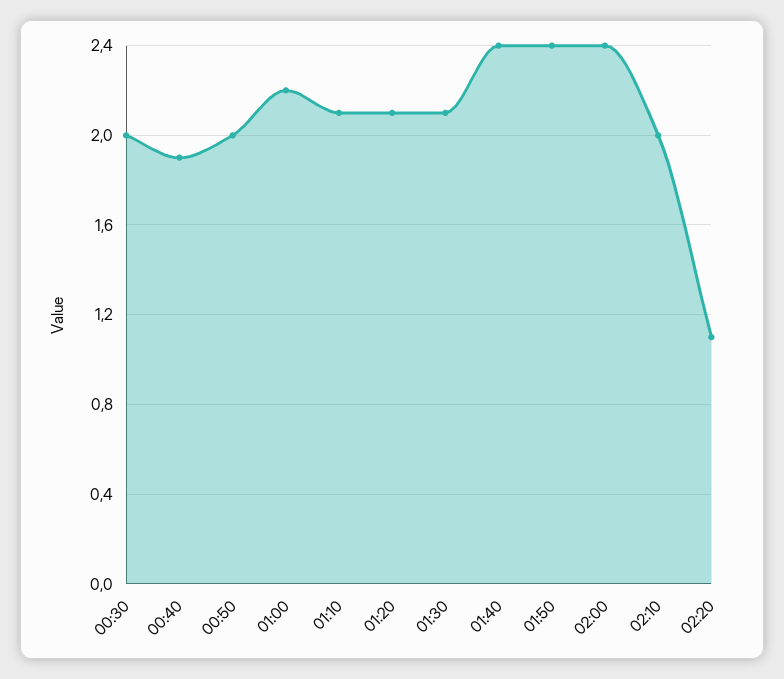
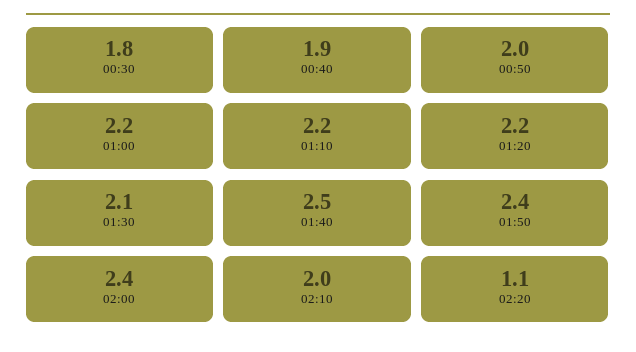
  {
-   "00:30": 2,
+   "00:30": 1.8,
    "00:40": 1.9,
    "00:50": 2,
    "01:00": 2.2,
-   "01:10": 2.1,
+   "01:10": 2.2,
-   "01:20": 2.1,
+   "01:20": 2.2,
    "01:30": 2.1,
-   "01:40": 2.4,
+   "01:40": 2.5,
    "01:50": 2.4,
    "02:00": 2.4,
    "02:10": 2,
    "02:20": 1.1
  }

